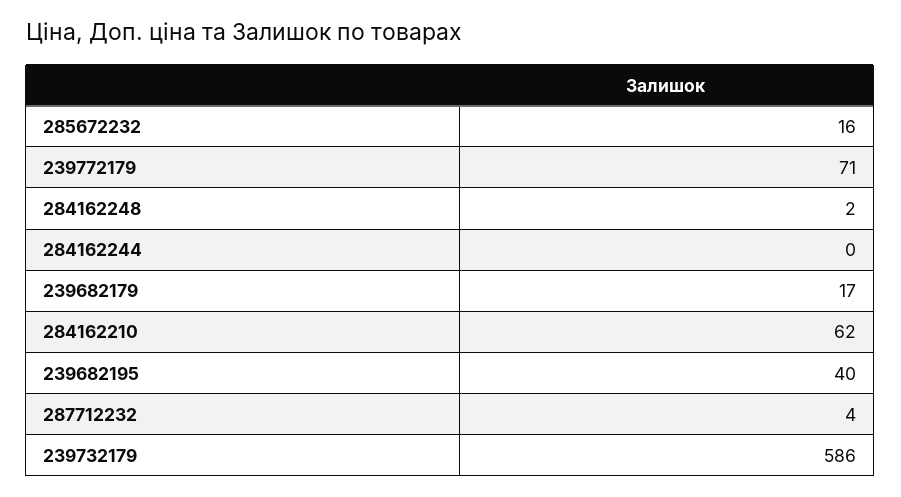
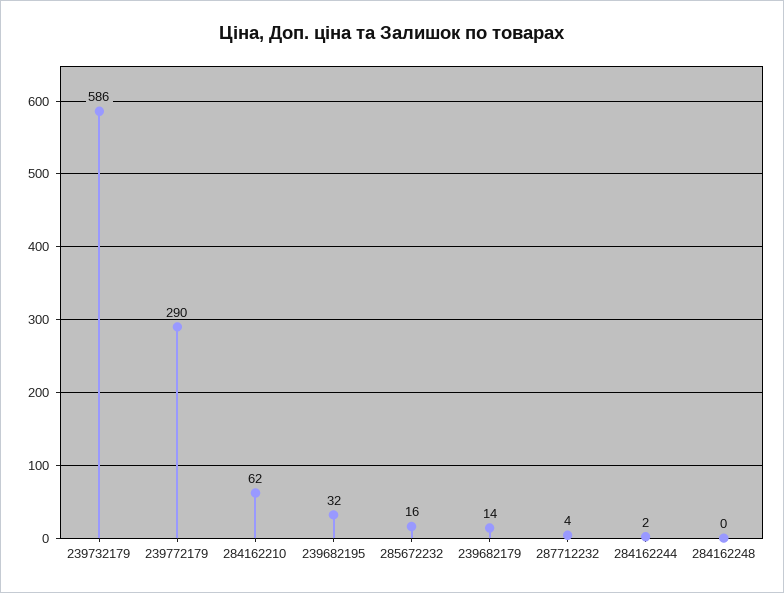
  {
    "285672232": 16,
-   "239772179": 71,
+   "239772179": 290,
-   "284162248": 2,
+   "284162248": 0,
-   "284162244": 0,
+   "284162244": 2,
-   "239682179": 17,
+   "239682179": 14,
    "284162210": 62,
-   "239682195": 40,
+   "239682195": 32,
    "287712232": 4,
    "239732179": 586
  }

